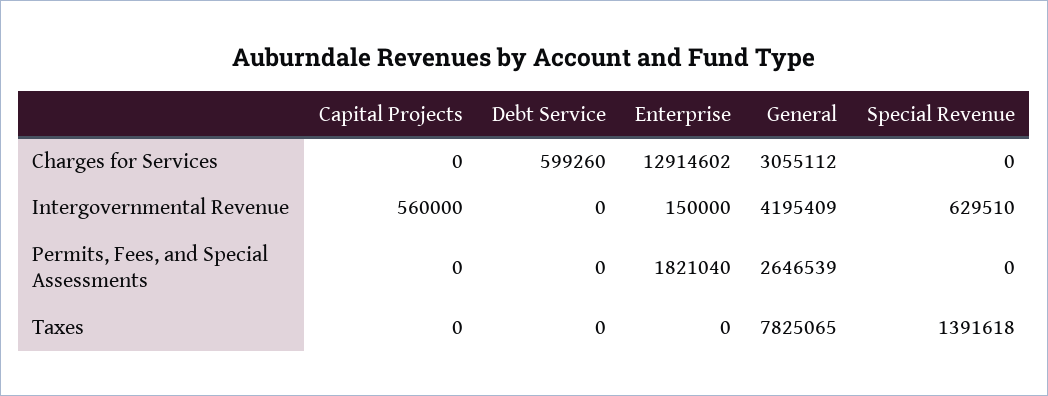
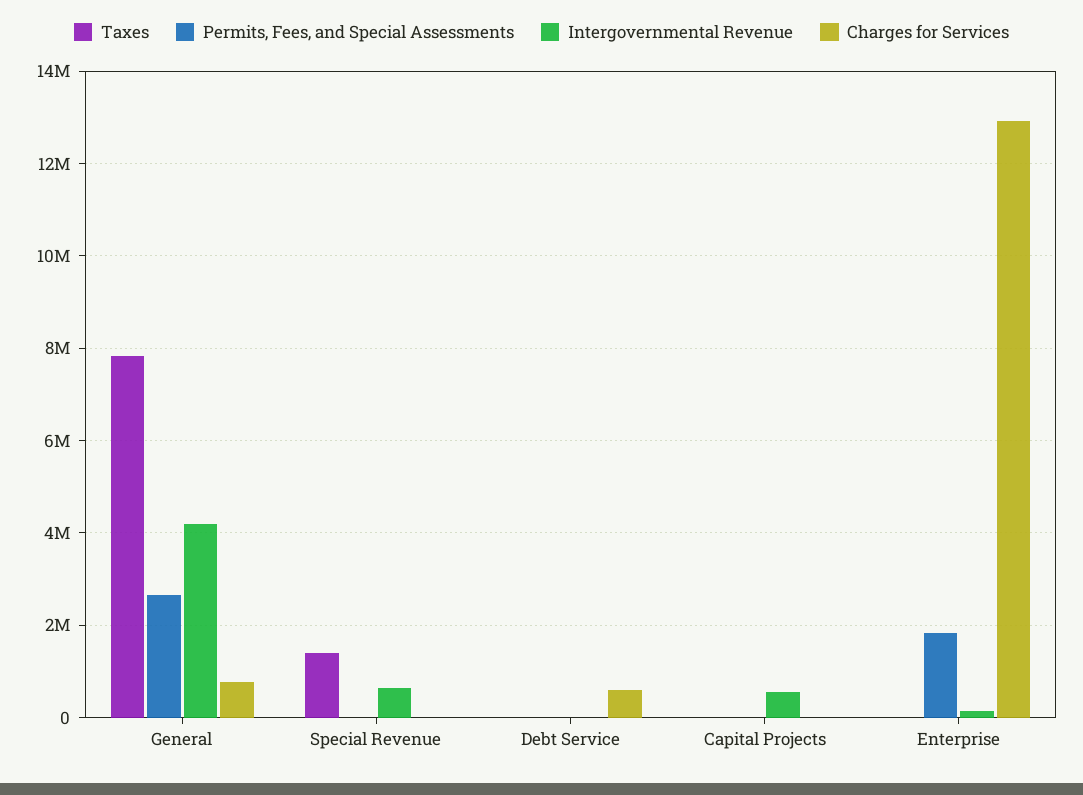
  {
    "Charges for Services": {
      "Capital Projects": 0,
      "Debt Service": 599260,
      "Enterprise": 12914602,
-     "General": 3055112,
+     "General": 800000,
      "Special Revenue": 0
    },
    "Intergovernmental Revenue": {
      "Capital Projects": 560000,
      "Debt Service": 0,
      "Enterprise": 150000,
      "General": 4195409,
      "Special Revenue": 629510
    },
    "Permits, Fees, and Special Assessments": {
      "Capital Projects": 0,
      "Debt Service": 0,
      "Enterprise": 1821040,
      "General": 2646539,
      "Special Revenue": 0
    },
    "Taxes": {
      "Capital Projects": 0,
      "Debt Service": 0,
      "Enterprise": 0,
      "General": 7825065,
      "Special Revenue": 1391618
    }
  }

